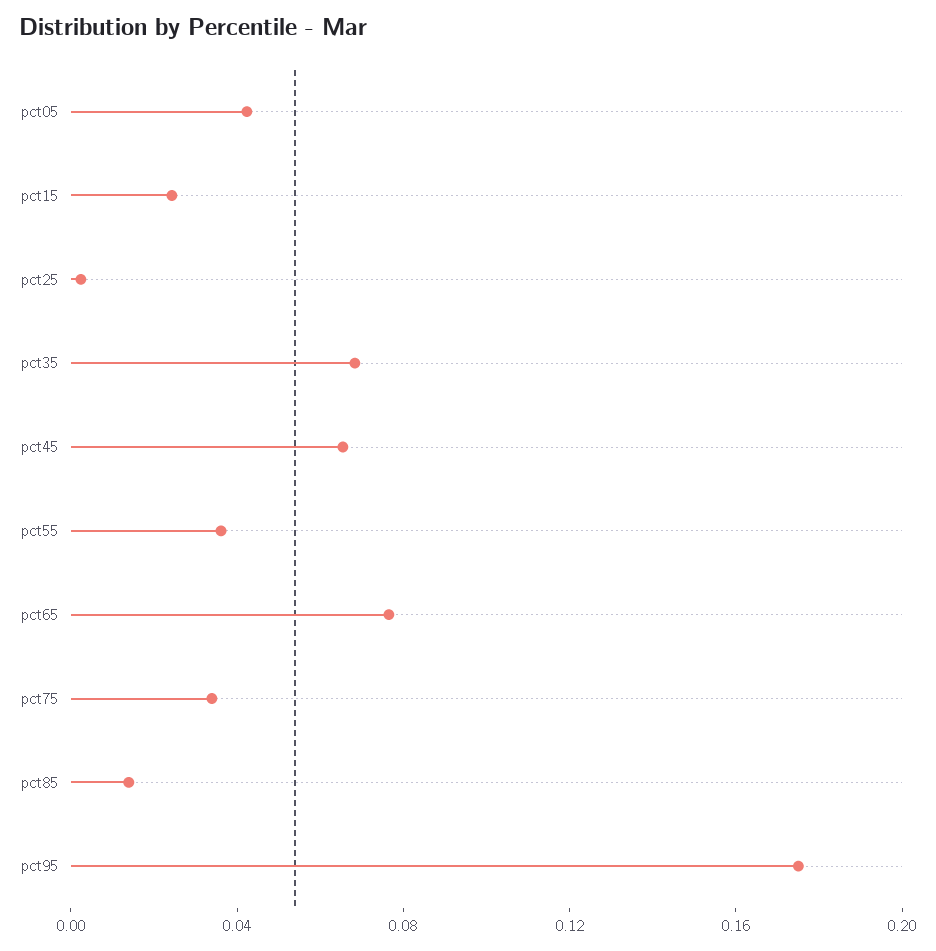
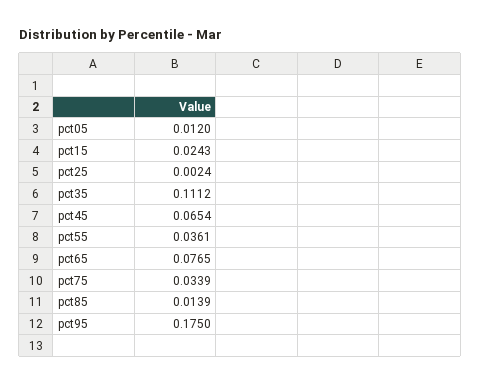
  {
-   "pct05": 0.04,
+   "pct05": 0.012,
    "pct15": 0.0243,
    "pct25": 0.0024,
-   "pct35": 0.07,
+   "pct35": 0.1112,
    "pct45": 0.0654,
    "pct55": 0.0361,
    "pct65": 0.0765,
    "pct75": 0.0339,
    "pct85": 0.0139,
    "pct95": 0.175
  }

